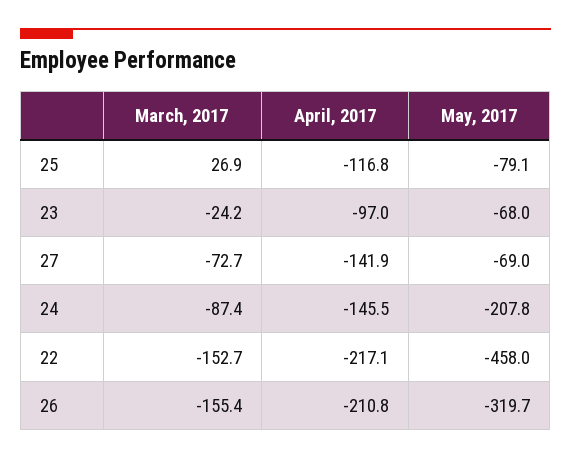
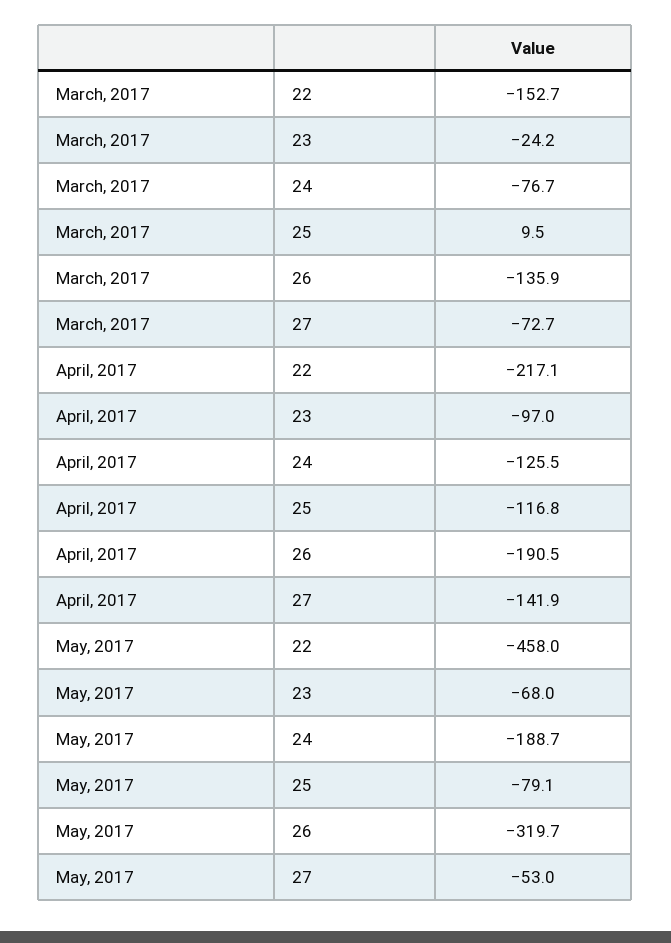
  {
    "March, 2017": {
-     "25": 26.9,
+     "25": 9.5,
      "23": -24.2,
      "27": -72.7,
-     "24": -87.4,
+     "24": -76.7,
      "22": -152.7,
-     "26": -155.4
+     "26": -135.9
    },
    "April, 2017": {
      "25": -116.8,
      "23": -97,
      "27": -141.9,
-     "24": -145.5,
+     "24": -125.5,
      "22": -217.1,
-     "26": -210.8
+     "26": -190.5
    },
    "May, 2017": {
      "25": -79.1,
      "23": -68,
-     "27": -69,
+     "27": -53,
-     "24": -207.8,
+     "24": -188.7,
      "22": -458,
      "26": -319.7
    }
  }

